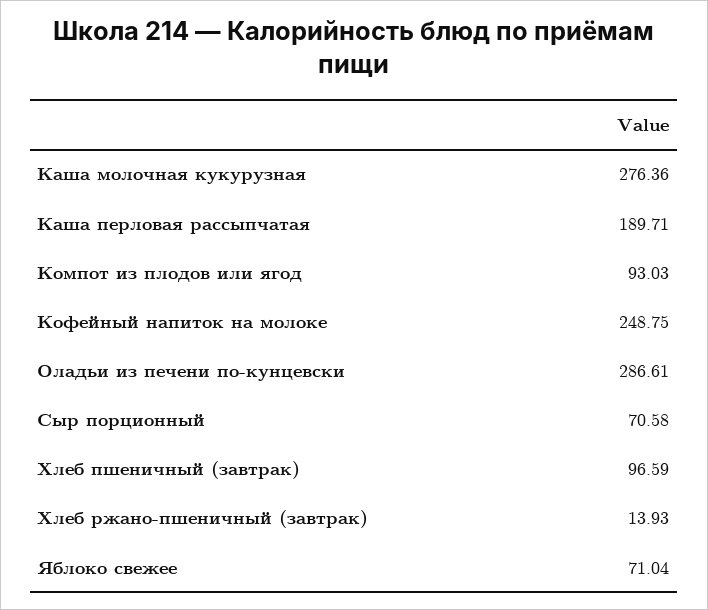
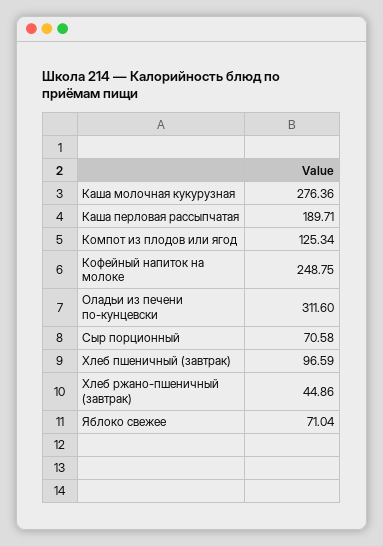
  {
    "Каша молочная кукурузная": 276.36,
    "Каша перловая рассыпчатая": 189.71,
-   "Компот из плодов или ягод": 93.03,
+   "Компот из плодов или ягод": 125.34,
    "Кофейный напиток на молоке": 248.75,
-   "Оладьи из печени по-кунцевски": 286.61,
+   "Оладьи из печени по-кунцевски": 311.6,
    "Сыр порционный": 70.58,
    "Хлеб пшеничный (завтрак)": 96.59,
-   "Хлеб ржано-пшеничный (завтрак)": 13.93,
+   "Хлеб ржано-пшеничный (завтрак)": 44.86,
    "Яблоко свежее": 71.04
  }

